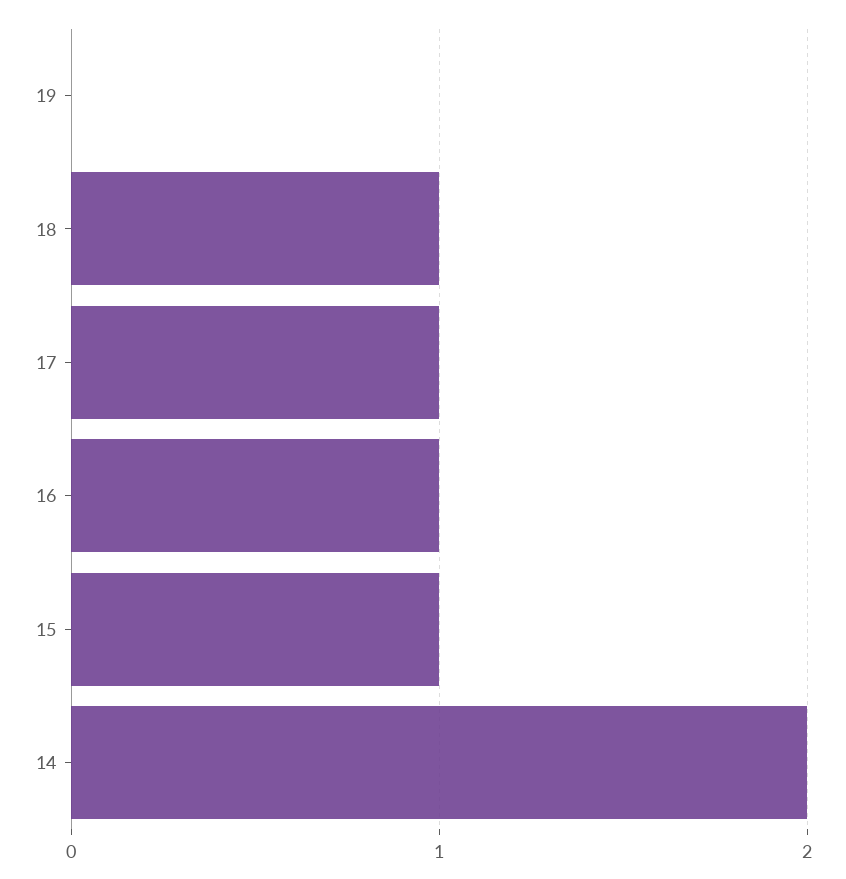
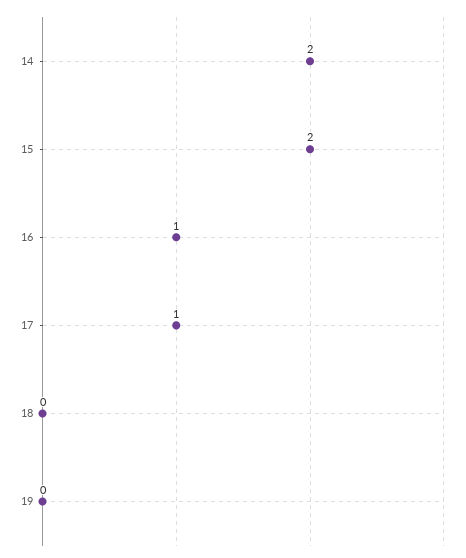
  {
    "19": 0,
-   "18": 1,
+   "18": 0,
    "17": 1,
    "16": 1,
-   "15": 1,
+   "15": 2,
    "14": 2
  }

